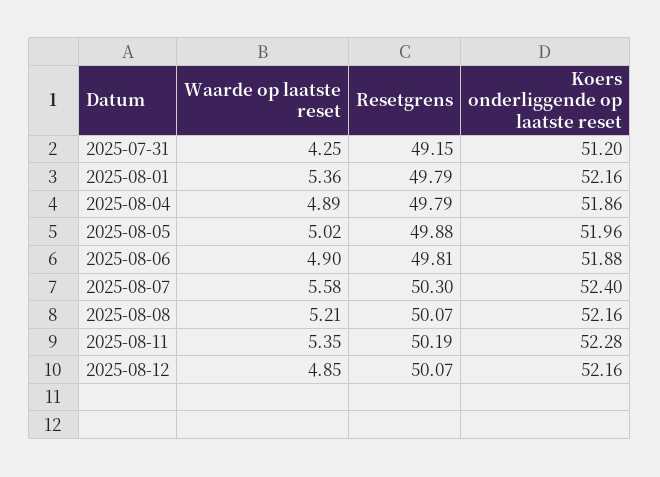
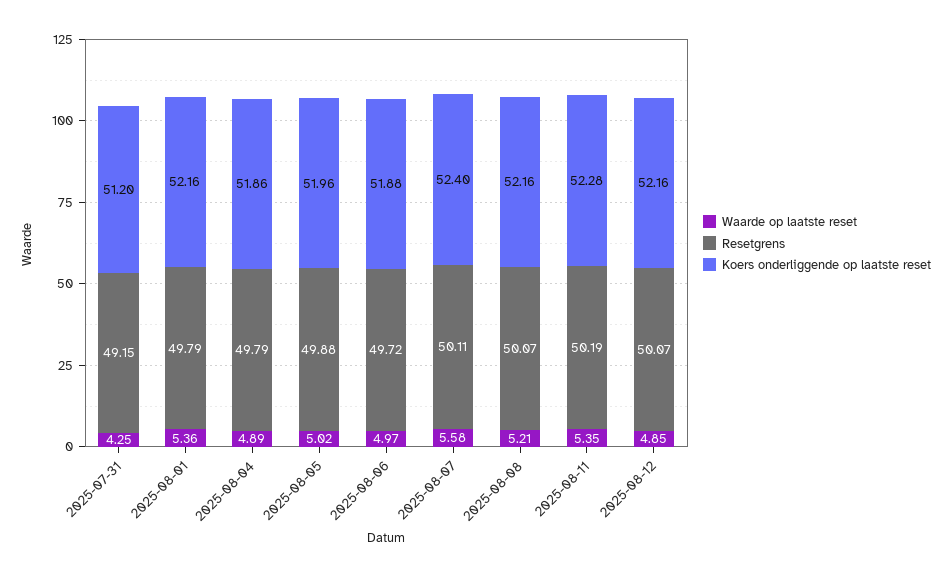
  {
    "Waarde op laatste reset": {
      "2025-07-31": 4.25,
      "2025-08-01": 5.36,
      "2025-08-04": 4.89,
      "2025-08-05": 5.02,
-     "2025-08-06": 4.9,
+     "2025-08-06": 4.97,
      "2025-08-07": 5.58,
      "2025-08-08": 5.21,
      "2025-08-11": 5.35,
      "2025-08-12": 4.85
    },
    "Resetgrens": {
      "2025-07-31": 49.15,
      "2025-08-01": 49.79,
      "2025-08-04": 49.79,
      "2025-08-05": 49.88,
-     "2025-08-06": 49.81,
+     "2025-08-06": 49.72,
-     "2025-08-07": 50.3,
+     "2025-08-07": 50.11,
      "2025-08-08": 50.07,
      "2025-08-11": 50.19,
      "2025-08-12": 50.07
    },
    "Koers onderliggende op laatste reset": {
      "2025-07-31": 51.2,
      "2025-08-01": 52.16,
      "2025-08-04": 51.86,
      "2025-08-05": 51.96,
      "2025-08-06": 51.88,
      "2025-08-07": 52.4,
      "2025-08-08": 52.16,
      "2025-08-11": 52.28,
      "2025-08-12": 52.16
    }
  }

